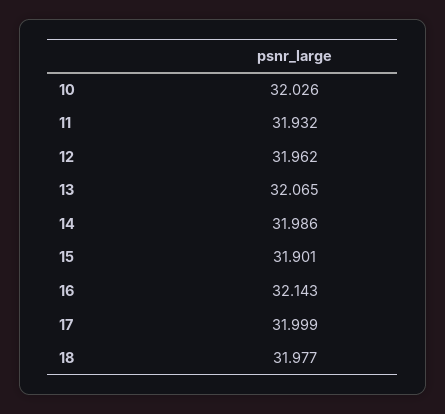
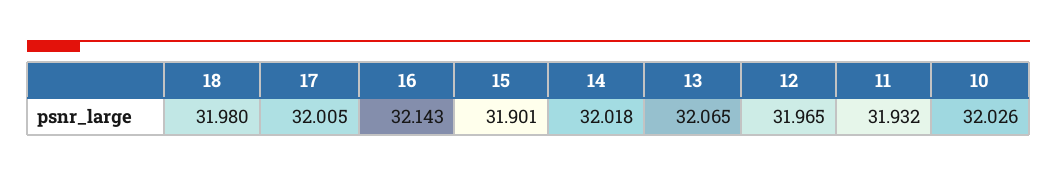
  {
    "10": 32.026,
    "11": 31.932,
-   "12": 31.962,
+   "12": 31.965,
    "13": 32.065,
-   "14": 31.986,
+   "14": 32.018,
    "15": 31.901,
    "16": 32.143,
-   "17": 31.999,
+   "17": 32.005,
-   "18": 31.977
+   "18": 31.98
  }

